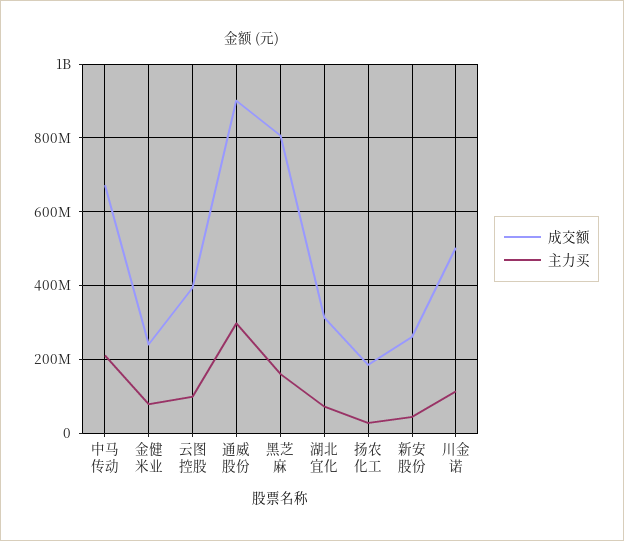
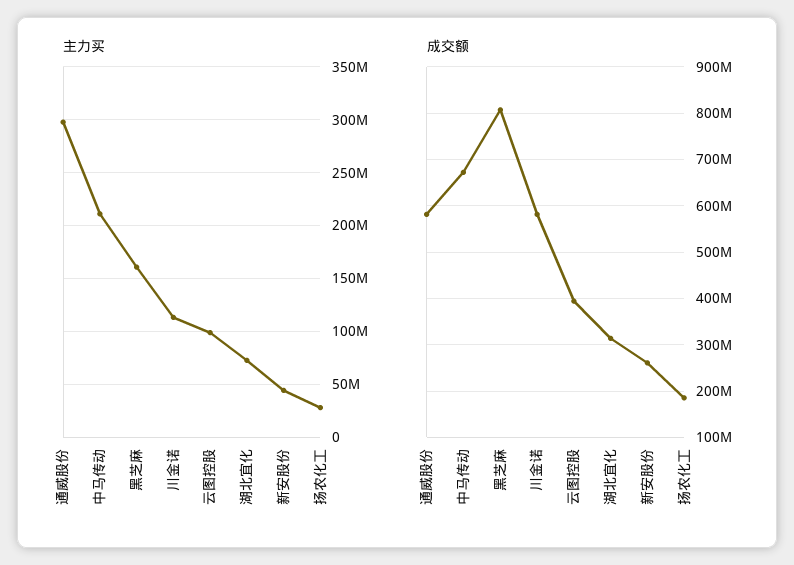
  {
    "成交额": {
      "中马传动": 680000000,
-     "金健米业": 240000000,
      "云图控股": 400000000,
-     "通威股份": 900000000,
+     "通威股份": 580000000,
      "黑芝麻": 800000000,
      "湖北宜化": 320000000,
      "扬农化工": 180000000,
      "新安股份": 260000000,
-     "川金诺": 500000000
+     "川金诺": 580000000
    },
    "主力买": {
      "中马传动": 210000000,
-     "金健米业": 80000000,
      "云图控股": 100000000,
      "通威股份": 300000000,
      "黑芝麻": 160000000,
      "湖北宜化": 70000000,
      "扬农化工": 30000000,
      "新安股份": 40000000,
      "川金诺": 110000000
    }
  }

